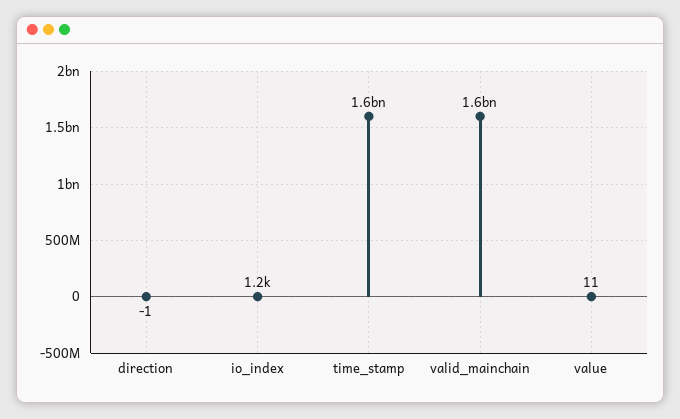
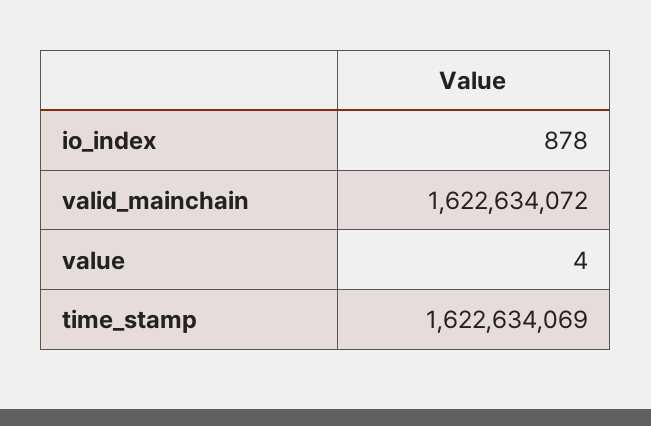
  {
-   "direction": -1,
-   "io_index": 1200,
+   "io_index": 878,
    "time_stamp": 1622634069,
    "valid_mainchain": 1622634072,
-   "value": 11
+   "value": 4
  }

